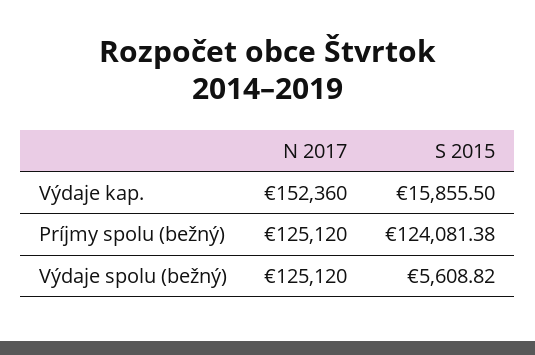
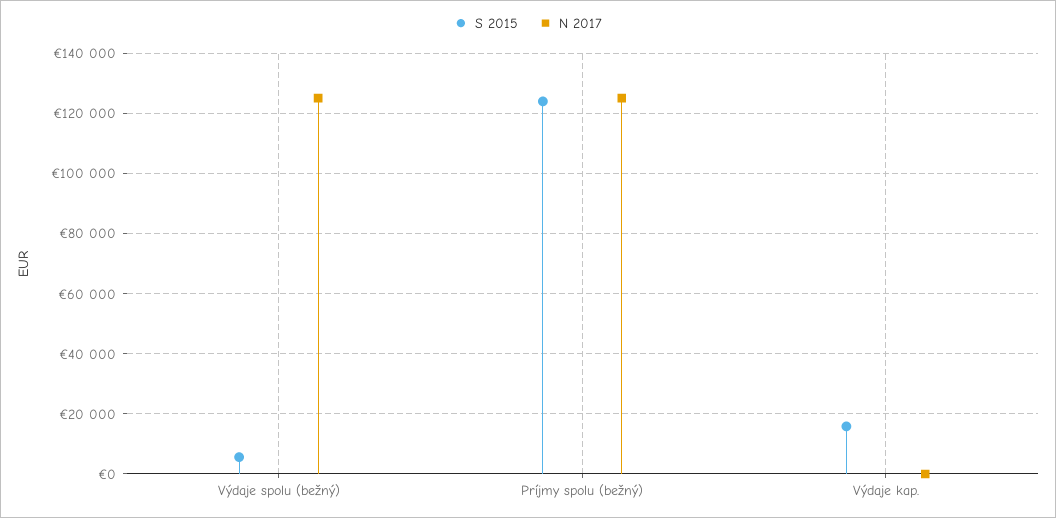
  {
    "N 2017": {
-     "Výdaje kap.": 152360,
+     "Výdaje kap.": 0,
      "Príjmy spolu (bežný)": 125120,
      "Výdaje spolu (bežný)": 125120
    },
    "S 2015": {
      "Výdaje kap.": 15855.5,
      "Príjmy spolu (bežný)": 124081.38,
      "Výdaje spolu (bežný)": 5608.82
    }
  }

